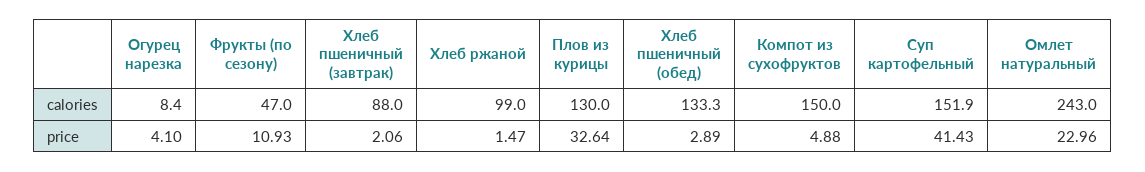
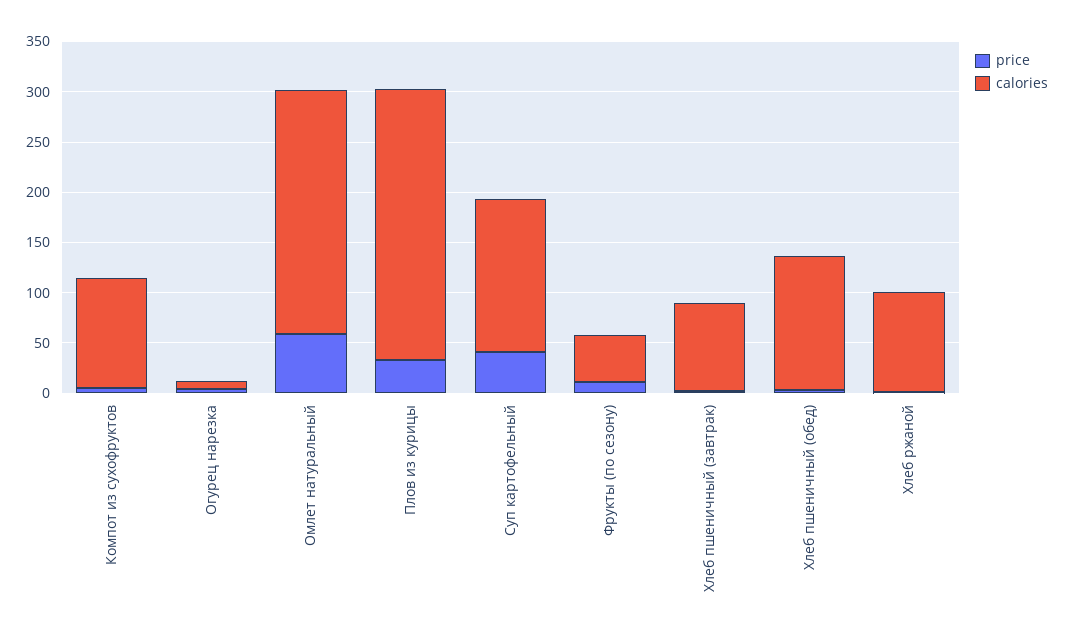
  {
    "calories": {
      "Огурец нарезка": 8.4,
      "Фрукты (по сезону)": 47,
      "Хлеб пшеничный (завтрак)": 88,
      "Хлеб ржаной": 99,
-     "Плов из курицы": 130,
+     "Плов из курицы": 270,
      "Хлеб пшеничный (обед)": 133.3,
-     "Компот из сухофруктов": 150,
+     "Компот из сухофруктов": 110,
      "Суп картофельный": 151.9,
      "Омлет натуральный": 243
    },
    "price": {
      "Огурец нарезка": 4.1,
      "Фрукты (по сезону)": 10.93,
      "Хлеб пшеничный (завтрак)": 2.06,
      "Хлеб ржаной": 1.47,
      "Плов из курицы": 32.64,
      "Хлеб пшеничный (обед)": 2.89,
      "Компот из сухофруктов": 4.88,
      "Суп картофельный": 41.43,
-     "Омлет натуральный": 22.96
+     "Омлет натуральный": 60
    }
  }

